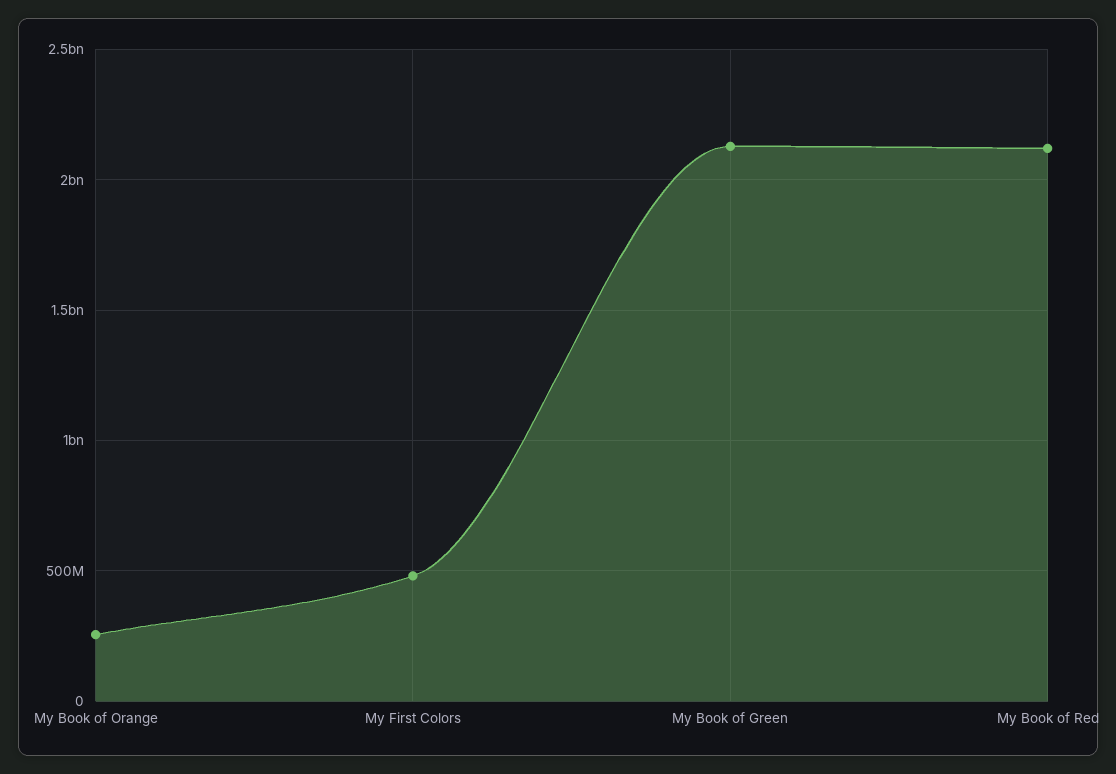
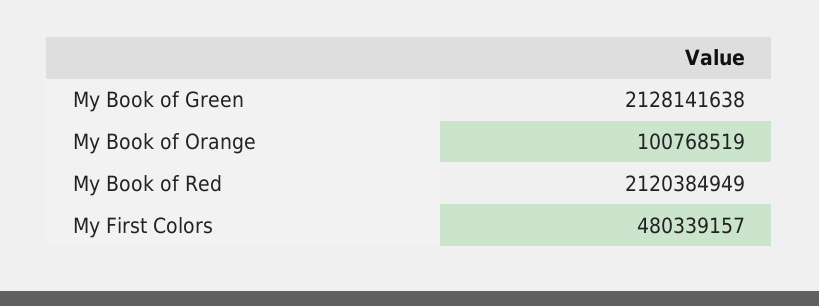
  {
-   "My Book of Orange": 250000000,
+   "My Book of Orange": 100768519,
    "My First Colors": 480339157,
    "My Book of Green": 2128141638,
    "My Book of Red": 2120384949
  }

